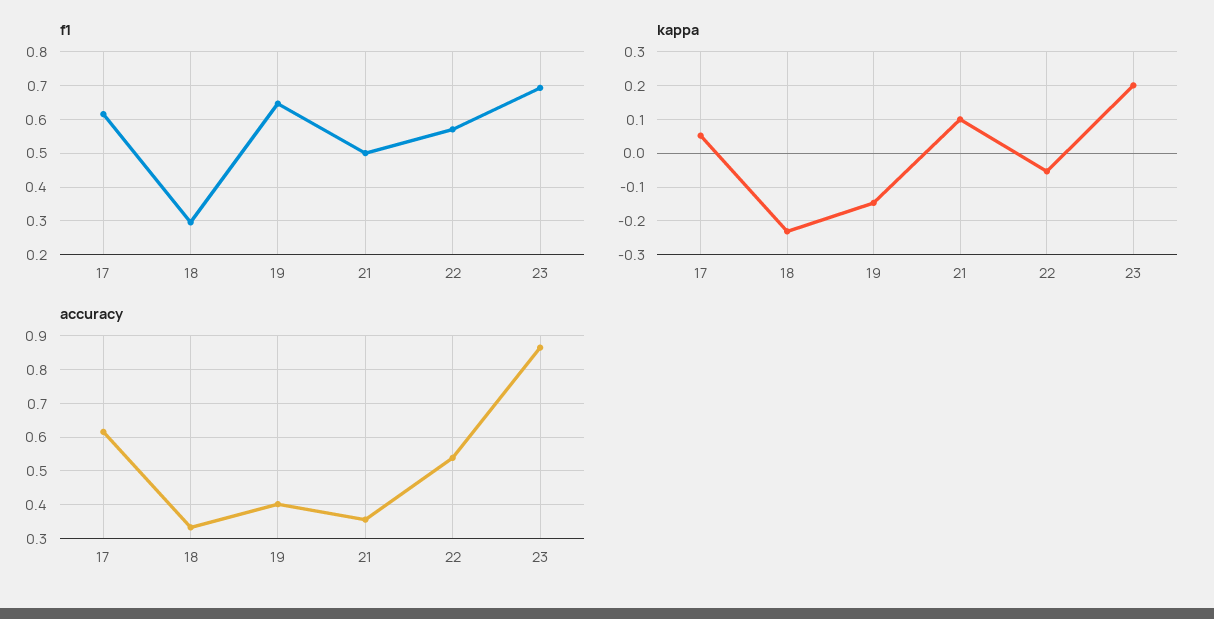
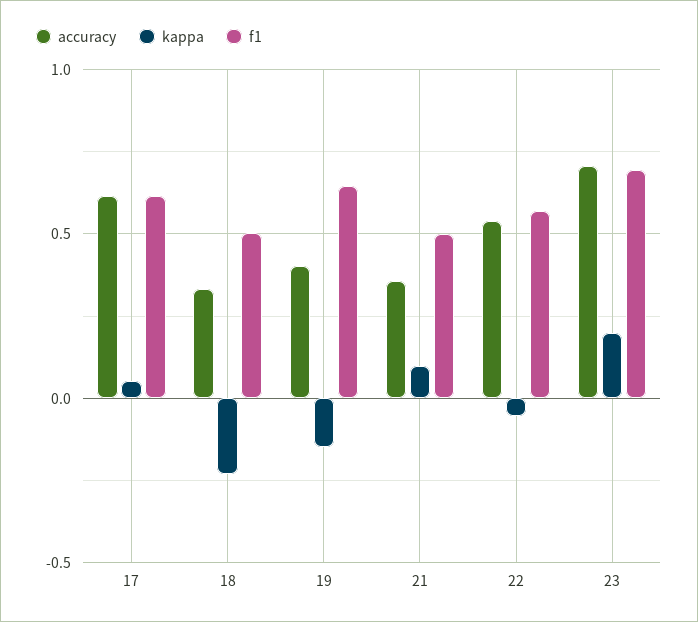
  {
    "f1": {
      "17": 0.62,
-     "18": 0.3,
+     "18": 0.5,
      "19": 0.64,
      "21": 0.5,
      "22": 0.58,
      "23": 0.7
    },
    "kappa": {
      "17": 0.06,
      "18": -0.24,
      "19": -0.14,
      "21": 0.1,
      "22": -0.06,
      "23": 0.2
    },
    "accuracy": {
      "17": 0.62,
      "18": 0.34,
      "19": 0.4,
      "21": 0.36,
      "22": 0.54,
-     "23": 0.86
+     "23": 0.7
    }
  }

